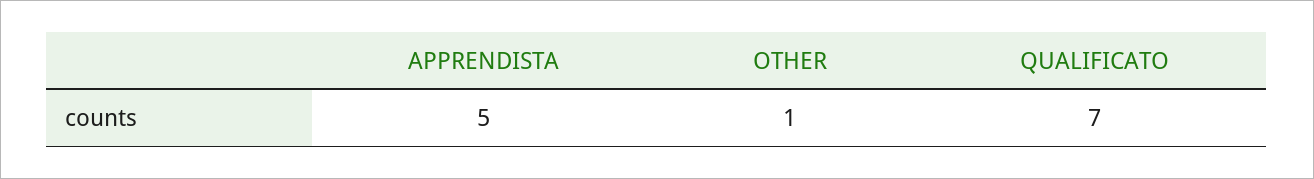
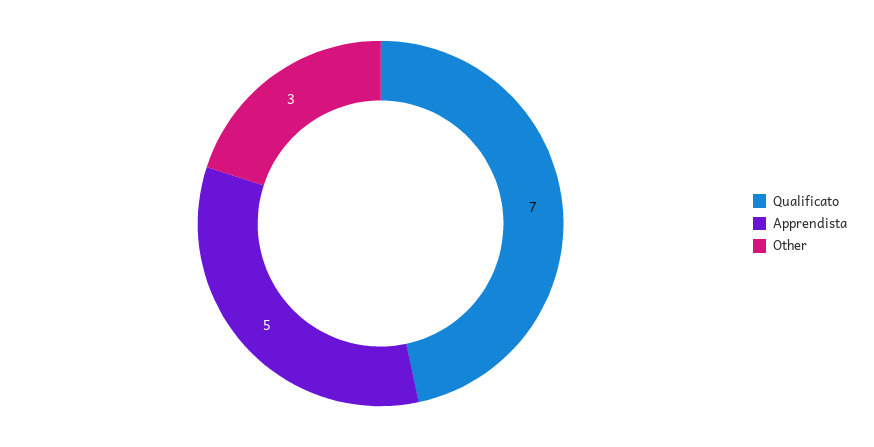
  {
    "APPRENDISTA": 5,
-   "OTHER": 1,
+   "OTHER": 3,
    "QUALIFICATO": 7
  }

